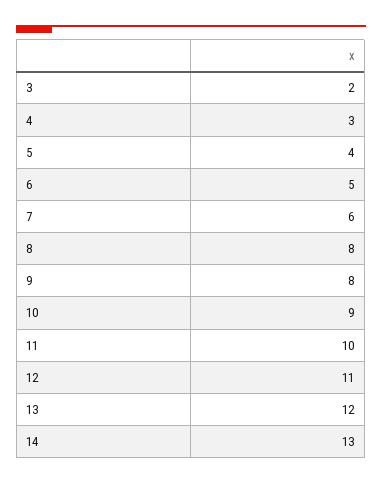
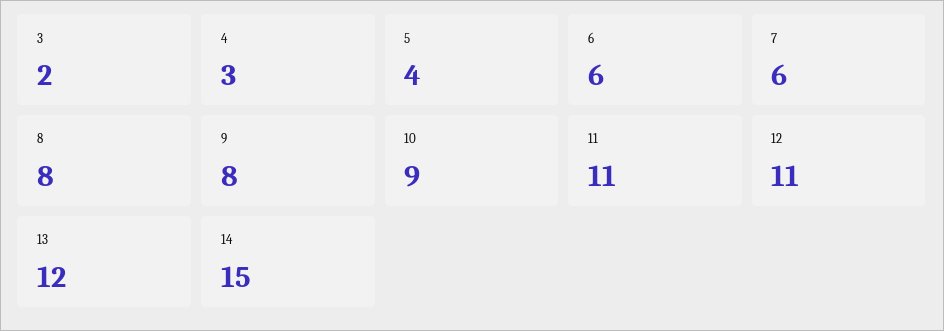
  {
    "3": 2,
    "4": 3,
    "5": 4,
-   "6": 5,
+   "6": 6,
    "7": 6,
    "8": 8,
    "9": 8,
    "10": 9,
-   "11": 10,
+   "11": 11,
    "12": 11,
    "13": 12,
-   "14": 13
+   "14": 15
  }

